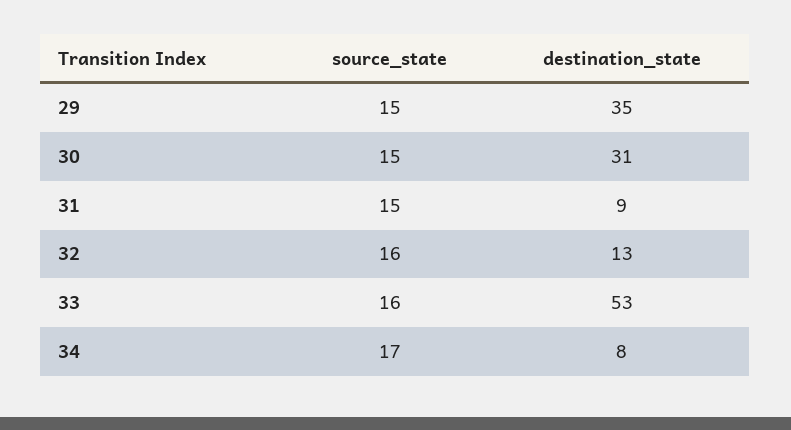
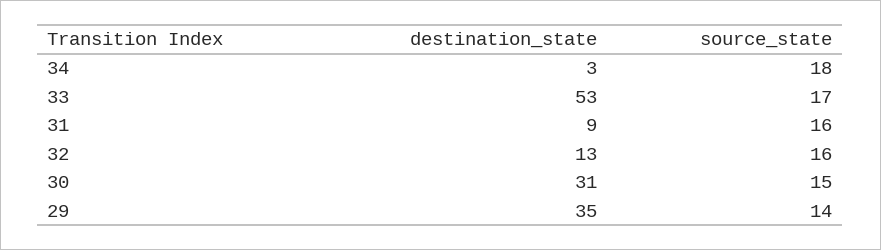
  {
    "source_state": {
-     "29": 15,
+     "29": 14,
      "30": 15,
-     "31": 15,
+     "31": 16,
      "32": 16,
-     "33": 16,
+     "33": 17,
-     "34": 17
+     "34": 18
    },
    "destination_state": {
      "29": 35,
      "30": 31,
      "31": 9,
      "32": 13,
      "33": 53,
-     "34": 8
+     "34": 3
    }
  }

